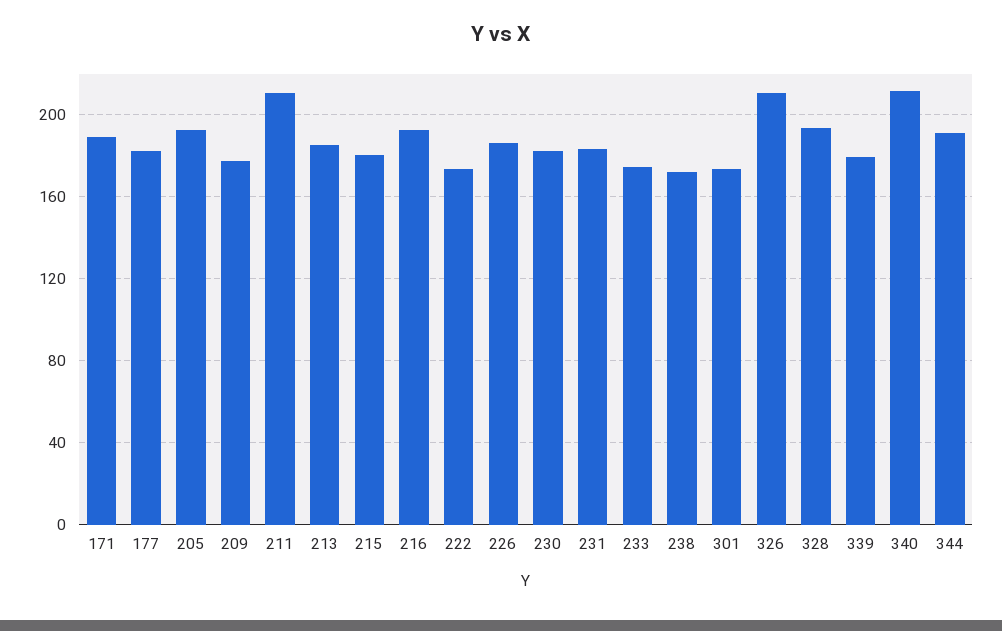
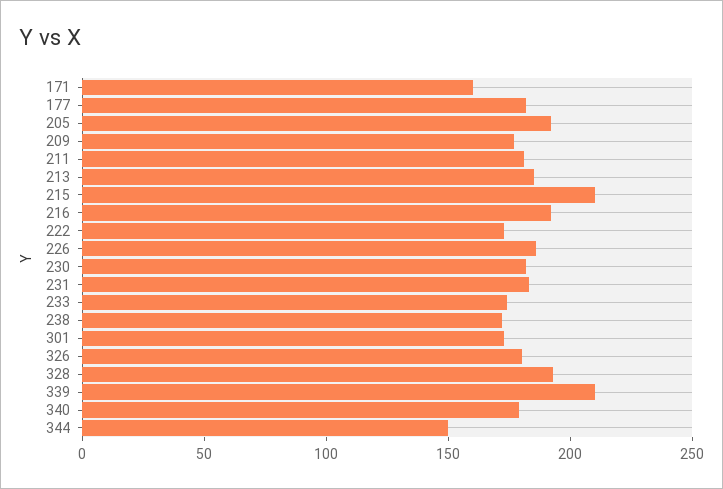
  {
-   "171": 190,
+   "171": 160,
    "177": 180,
    "205": 190,
    "209": 175,
-   "211": 210,
+   "211": 180,
    "213": 185,
-   "215": 180,
+   "215": 210,
    "216": 190,
    "222": 175,
    "226": 185,
    "230": 180,
    "231": 185,
    "233": 175,
    "238": 170,
    "301": 175,
-   "326": 210,
+   "326": 180,
    "328": 195,
-   "339": 180,
+   "339": 210,
-   "340": 210,
+   "340": 180,
-   "344": 190
+   "344": 150
  }

